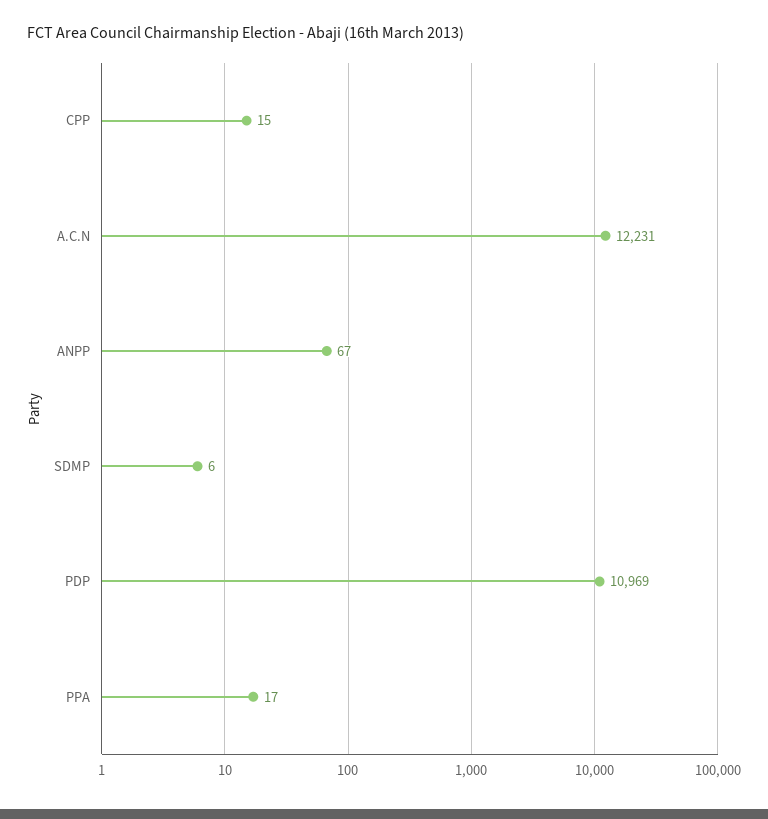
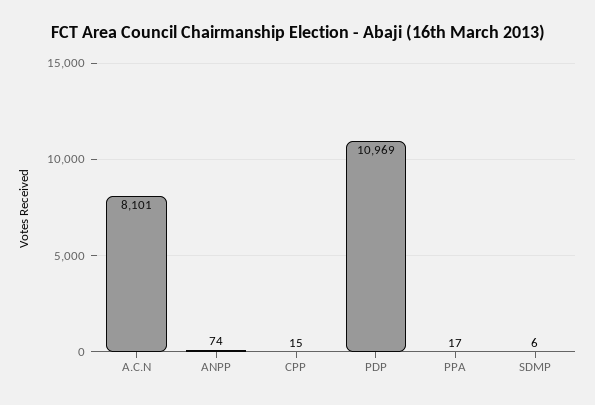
  {
    "CPP": 15,
-   "A.C.N": 12231,
+   "A.C.N": 8101,
-   "ANPP": 67,
+   "ANPP": 74,
    "SDMP": 6,
    "PDP": 10969,
    "PPA": 17
  }

